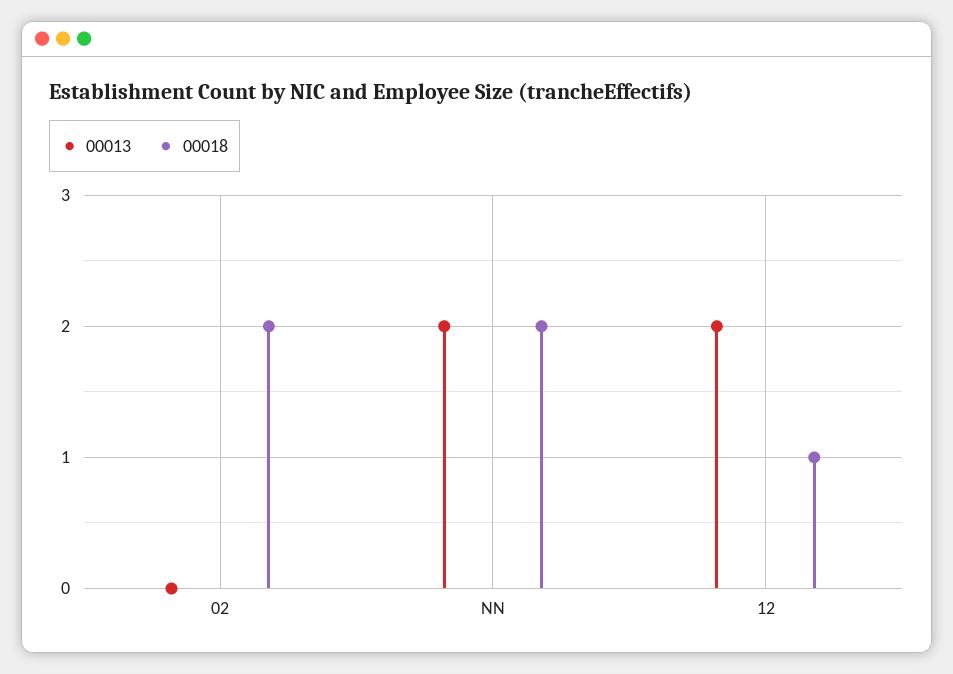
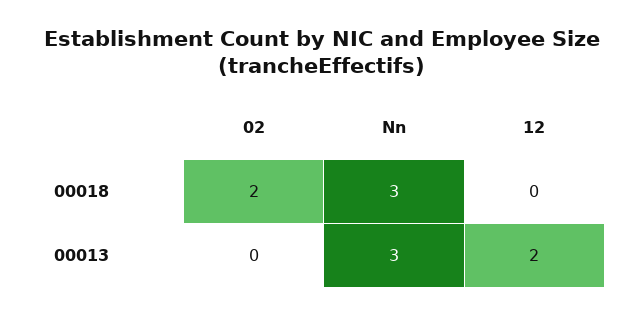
  {
    "00013": {
      "02": 0,
-     "NN": 2,
+     "NN": 3,
      "12": 2
    },
    "00018": {
      "02": 2,
-     "NN": 2,
+     "NN": 3,
-     "12": 1
+     "12": 0
    }
  }

